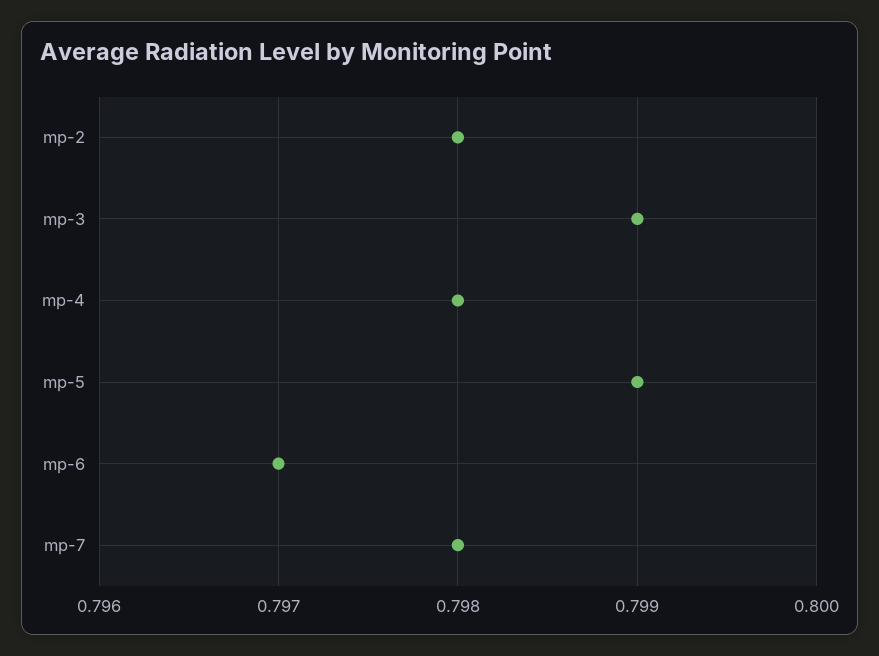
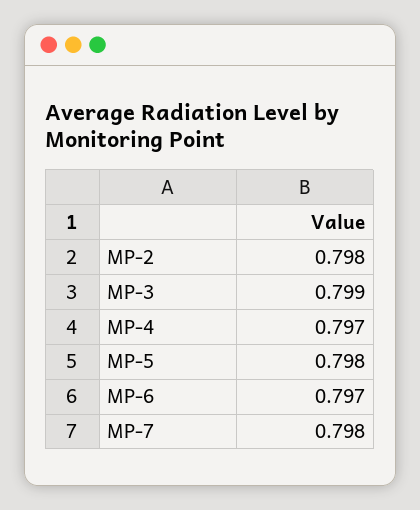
  {
    "mp-2": 0.798,
    "mp-3": 0.799,
-   "mp-4": 0.798,
+   "mp-4": 0.797,
-   "mp-5": 0.799,
+   "mp-5": 0.798,
    "mp-6": 0.797,
    "mp-7": 0.798
  }

